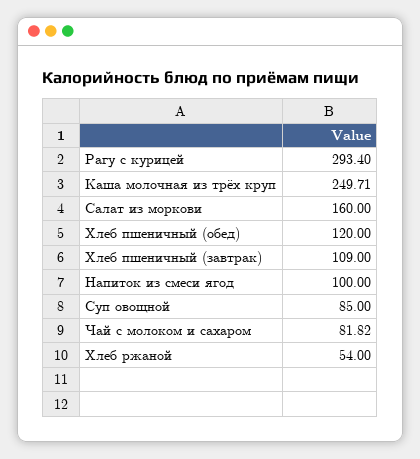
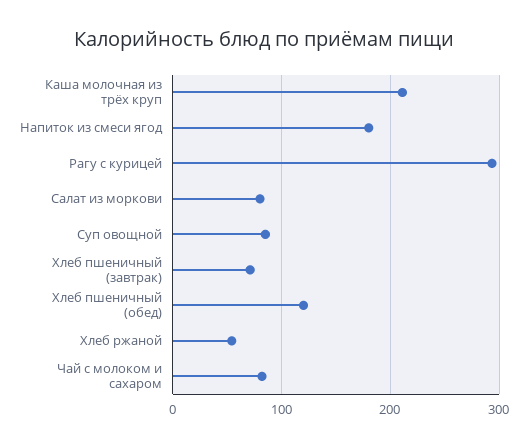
  {
    "Рагу с курицей": 293.4,
-   "Каша молочная из трёх круп": 249.71,
+   "Каша молочная из трёх круп": 210,
-   "Салат из моркови": 160,
+   "Салат из моркови": 80,
    "Хлеб пшеничный (обед)": 120,
-   "Хлеб пшеничный (завтрак)": 109,
+   "Хлеб пшеничный (завтрак)": 70,
-   "Напиток из смеси ягод": 100,
+   "Напиток из смеси ягод": 180,
    "Суп овощной": 85,
    "Чай с молоком и сахаром": 81.82,
    "Хлеб ржаной": 54
  }

